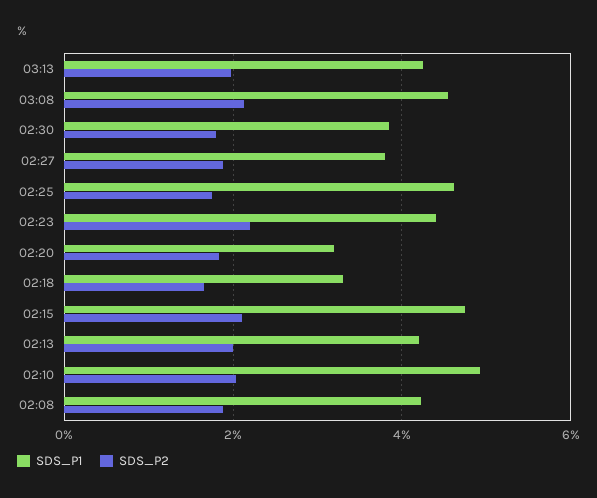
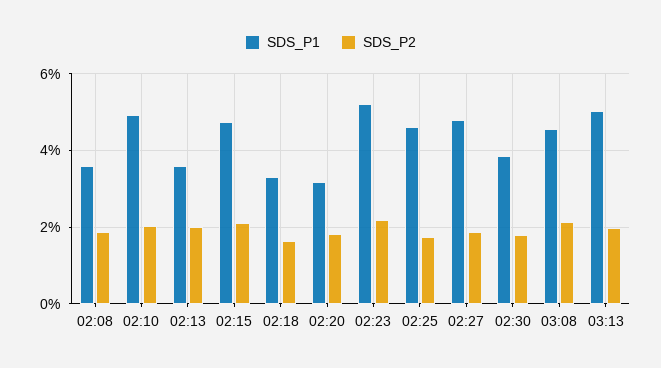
  {
    "SDS_P1": {
-     "03:13": 4.2,
+     "03:13": 5,
      "03:08": 4.6,
      "02:30": 3.8,
-     "02:27": 3.8,
+     "02:27": 4.8,
      "02:25": 4.6,
-     "02:23": 4.4,
+     "02:23": 5.2,
      "02:20": 3.2,
      "02:18": 3.4,
      "02:15": 4.8,
-     "02:13": 4.2,
+     "02:13": 3.6,
      "02:10": 5,
-     "02:08": 4.2
+     "02:08": 3.6
    },
    "SDS_P2": {
      "03:13": 2,
      "03:08": 2.2,
      "02:30": 1.8,
      "02:27": 1.8,
      "02:25": 1.8,
      "02:23": 2.2,
      "02:20": 1.8,
      "02:18": 1.6,
      "02:15": 2.2,
      "02:13": 2,
      "02:10": 2,
      "02:08": 1.8
    }
  }

